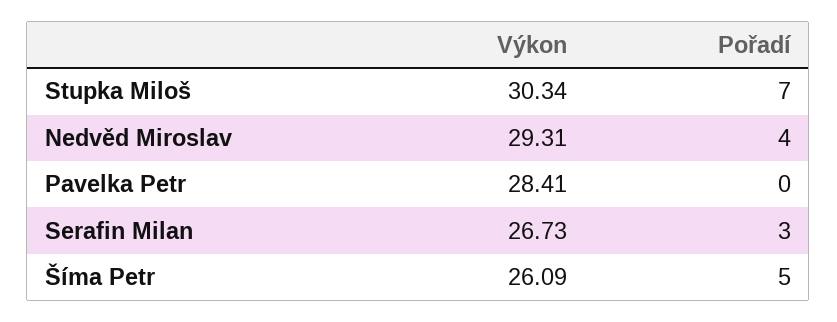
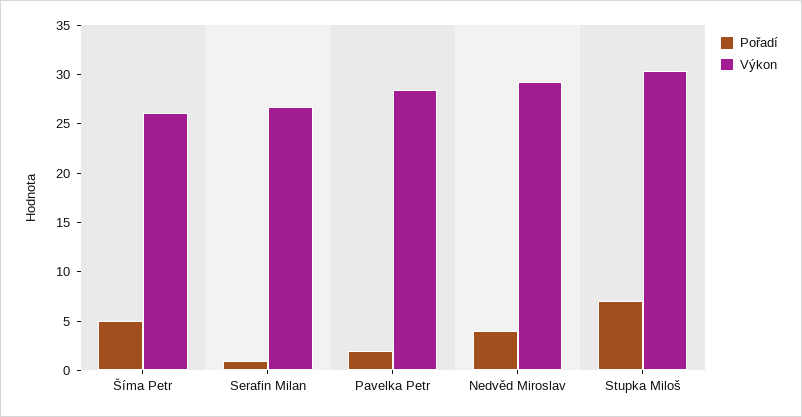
  {
    "Výkon": {
      "Stupka Miloš": 30.34,
      "Nedvěd Miroslav": 29.31,
      "Pavelka Petr": 28.41,
      "Serafin Milan": 26.73,
      "Šíma Petr": 26.09
    },
    "Pořadí": {
      "Stupka Miloš": 7,
      "Nedvěd Miroslav": 4,
-     "Pavelka Petr": 0,
+     "Pavelka Petr": 2,
-     "Serafin Milan": 3,
+     "Serafin Milan": 1,
      "Šíma Petr": 5
    }
  }

